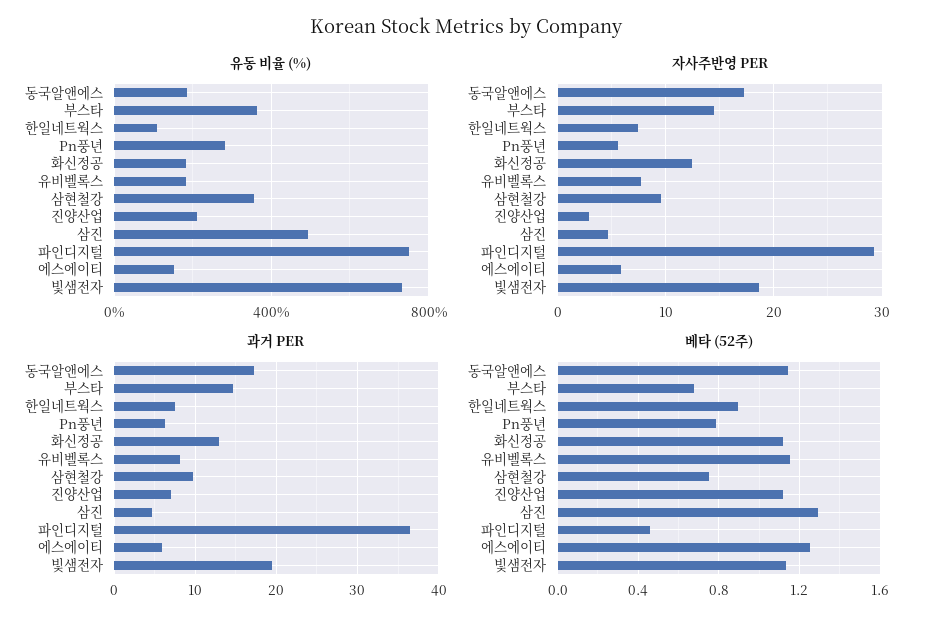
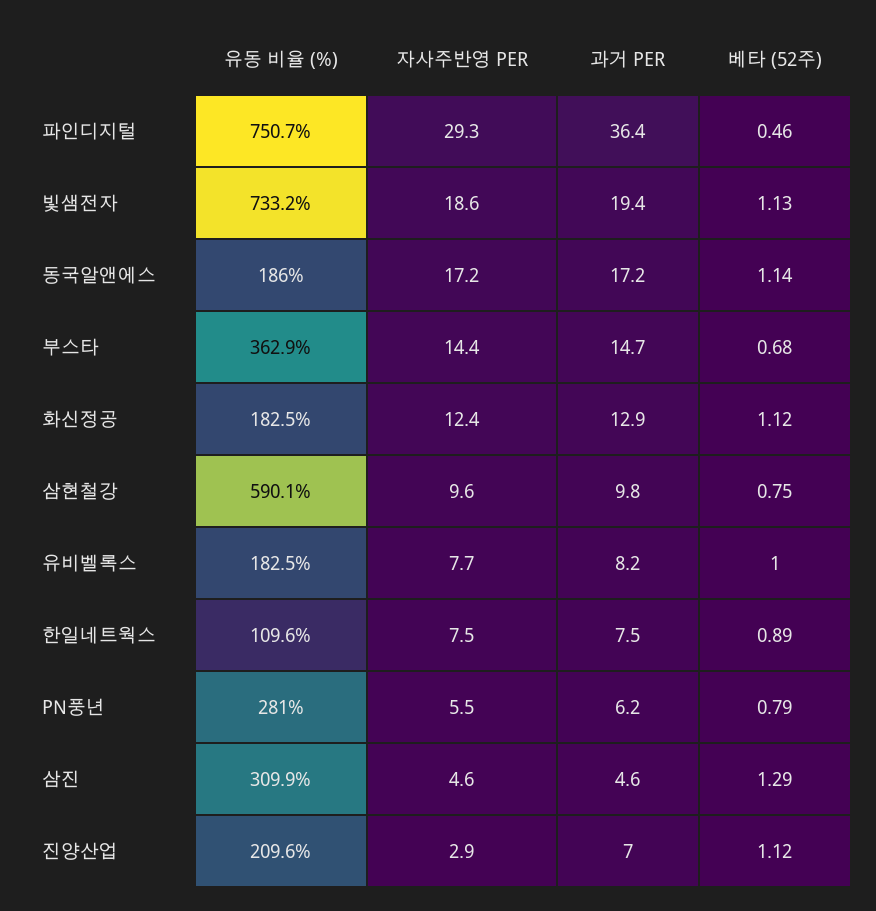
  {
    "유동 비율 (%)": {
      "동국알앤에스": 186,
      "부스타": 362.9,
      "한일네트웍스": 109.6,
      "Pn풍년": 281,
      "화신정공": 182.5,
      "유비벨록스": 182.5,
-     "삼현철강": 350,
+     "삼현철강": 590.1,
      "진양산업": 209.6,
-     "삼진": 500,
+     "삼진": 309.9,
      "파인디지털": 750.7,
-     "에스에이티": 150,
      "빛샘전자": 733.2
    },
    "자사주반영 PER": {
      "동국알앤에스": 17.2,
      "부스타": 14.4,
      "한일네트웍스": 7.5,
      "Pn풍년": 5.5,
      "화신정공": 12.4,
      "유비벨록스": 7.7,
      "삼현철강": 9.6,
      "진양산업": 2.9,
      "삼진": 4.6,
      "파인디지털": 29.3,
-     "에스에이티": 6,
      "빛샘전자": 18.6
    },
    "과거 PER": {
      "동국알앤에스": 17.2,
      "부스타": 14.7,
      "한일네트웍스": 7.5,
      "Pn풍년": 6.2,
      "화신정공": 12.9,
      "유비벨록스": 8.2,
      "삼현철강": 9.8,
      "진양산업": 7,
      "삼진": 4.6,
      "파인디지털": 36.4,
-     "에스에이티": 6,
      "빛샘전자": 19.4
    },
    "베타 (52주)": {
      "동국알앤에스": 1.14,
      "부스타": 0.68,
      "한일네트웍스": 0.89,
      "Pn풍년": 0.79,
      "화신정공": 1.12,
-     "유비벨록스": 1.15,
+     "유비벨록스": 1,
      "삼현철강": 0.75,
      "진양산업": 1.12,
      "삼진": 1.29,
      "파인디지털": 0.46,
-     "에스에이티": 1.25,
      "빛샘전자": 1.13
    }
  }

